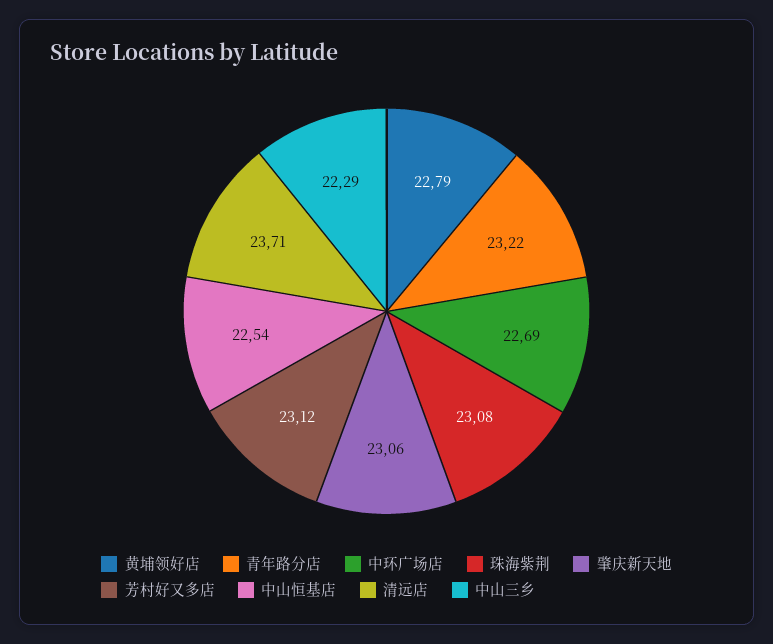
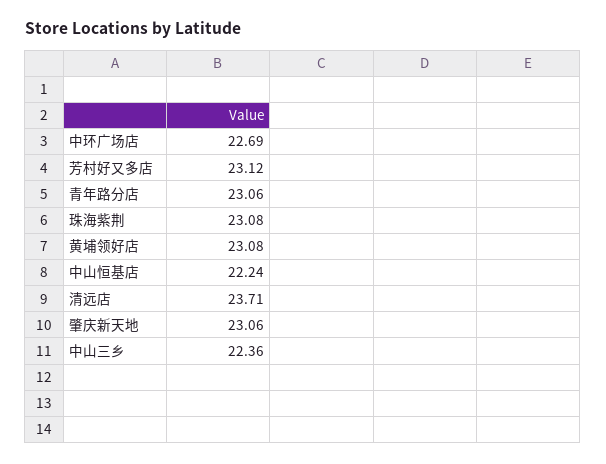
  {
-   "黄埔领好店": 22.79,
+   "黄埔领好店": 23.08,
-   "青年路分店": 23.22,
+   "青年路分店": 23.06,
    "中环广场店": 22.69,
    "珠海紫荆": 23.08,
    "肇庆新天地": 23.06,
    "芳村好又多店": 23.12,
-   "中山恒基店": 22.54,
+   "中山恒基店": 22.24,
    "清远店": 23.71,
-   "中山三乡": 22.29
+   "中山三乡": 22.36
  }

